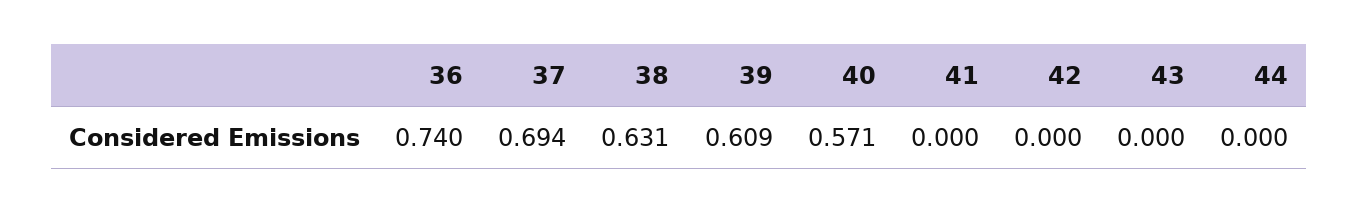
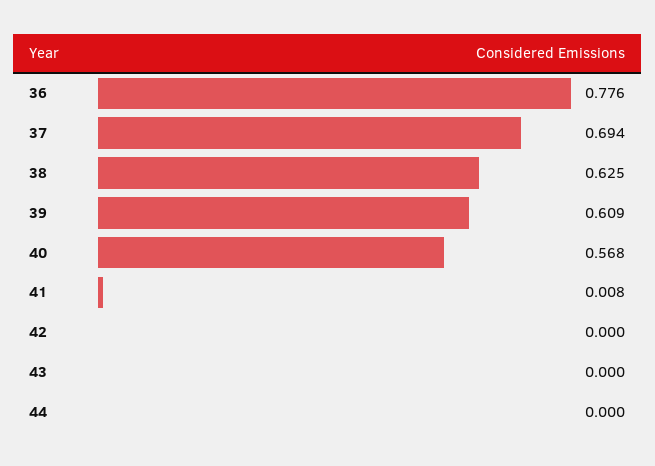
  {
-   "36": 0.74,
+   "36": 0.776,
    "37": 0.694,
-   "38": 0.631,
+   "38": 0.625,
    "39": 0.609,
-   "40": 0.571,
+   "40": 0.568,
-   "41": 0,
+   "41": 0.008,
    "42": 0,
    "43": 0,
    "44": 0
  }

